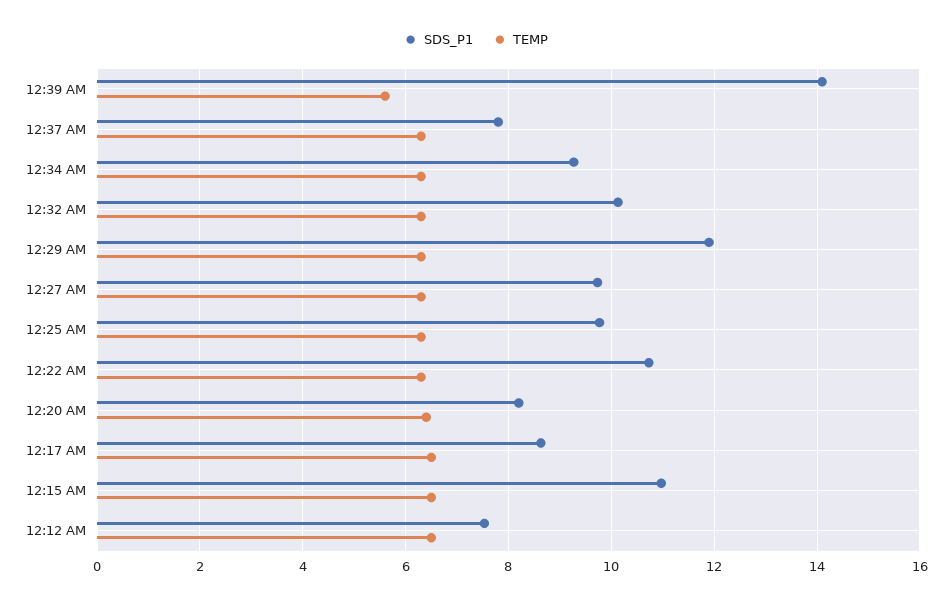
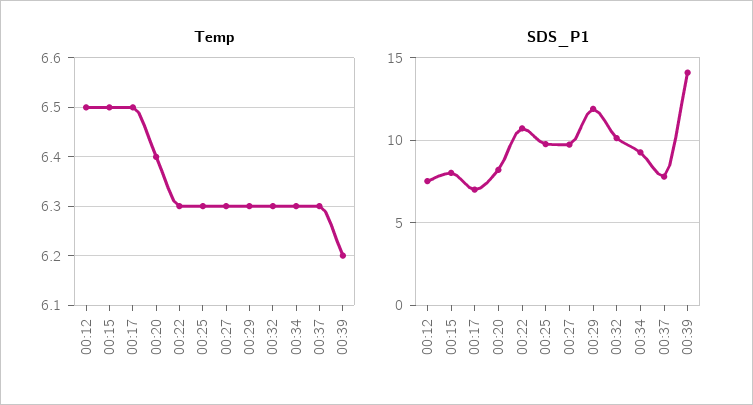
  {
    "SDS_P1": {
      "12:39 AM": 14.2,
      "12:37 AM": 7.8,
      "12:34 AM": 9.2,
      "12:32 AM": 10.2,
      "12:29 AM": 12,
      "12:27 AM": 9.8,
      "12:25 AM": 9.8,
      "12:22 AM": 10.8,
      "12:20 AM": 8.2,
-     "12:17 AM": 8.6,
+     "12:17 AM": 7,
-     "12:15 AM": 11,
+     "12:15 AM": 8,
      "12:12 AM": 7.6
    },
    "TEMP": {
-     "12:39 AM": 5.6,
+     "12:39 AM": 6.2,
      "12:37 AM": 6.3,
      "12:34 AM": 6.3,
      "12:32 AM": 6.3,
      "12:29 AM": 6.3,
      "12:27 AM": 6.3,
      "12:25 AM": 6.3,
      "12:22 AM": 6.3,
      "12:20 AM": 6.4,
      "12:17 AM": 6.5,
      "12:15 AM": 6.5,
      "12:12 AM": 6.5
    }
  }

